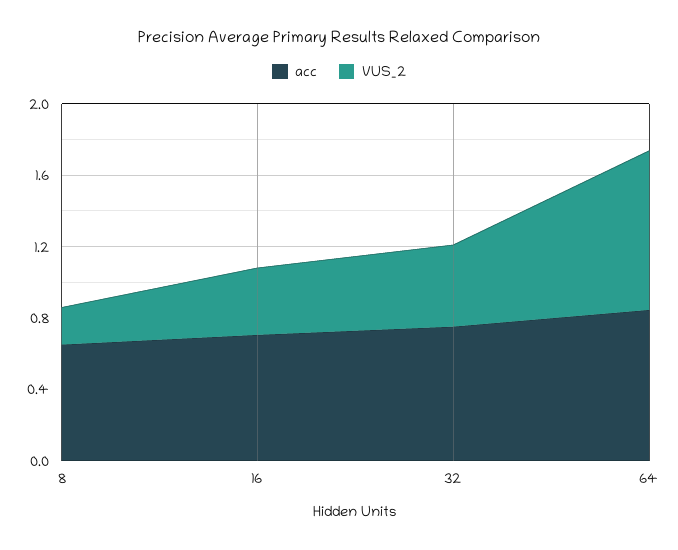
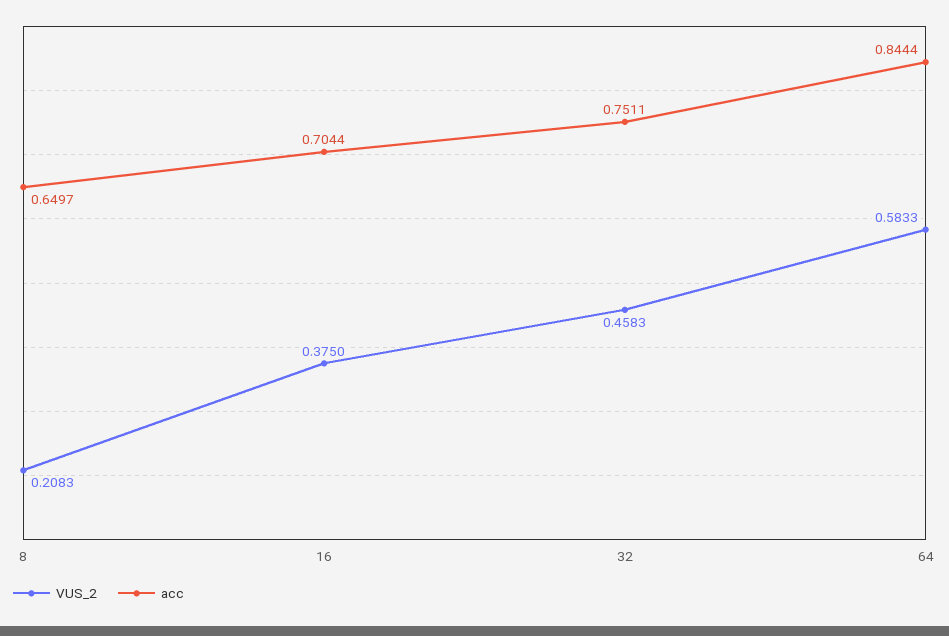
  {
    "acc": {
      "8": 0.6497,
      "16": 0.7044,
      "32": 0.7511,
      "64": 0.8444
    },
    "VUS_2": {
      "8": 0.2083,
      "16": 0.375,
      "32": 0.4583,
-     "64": 0.9
+     "64": 0.5833
    }
  }

